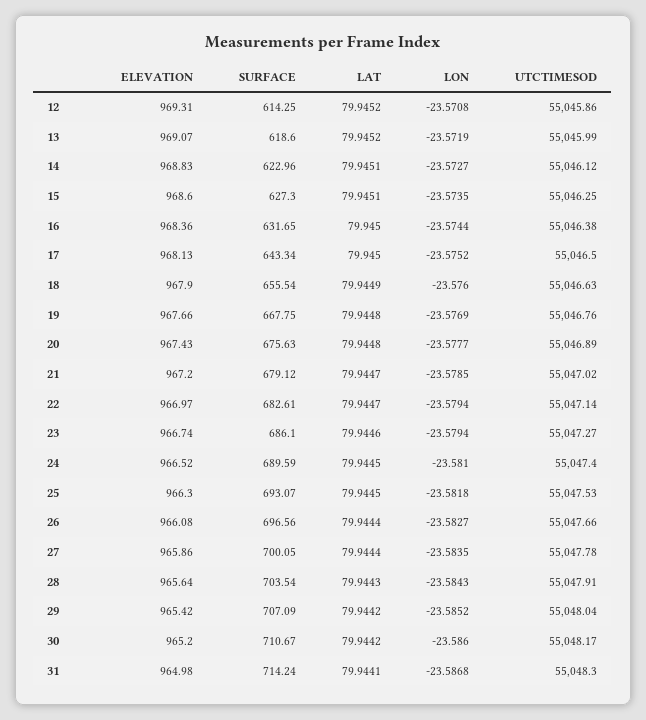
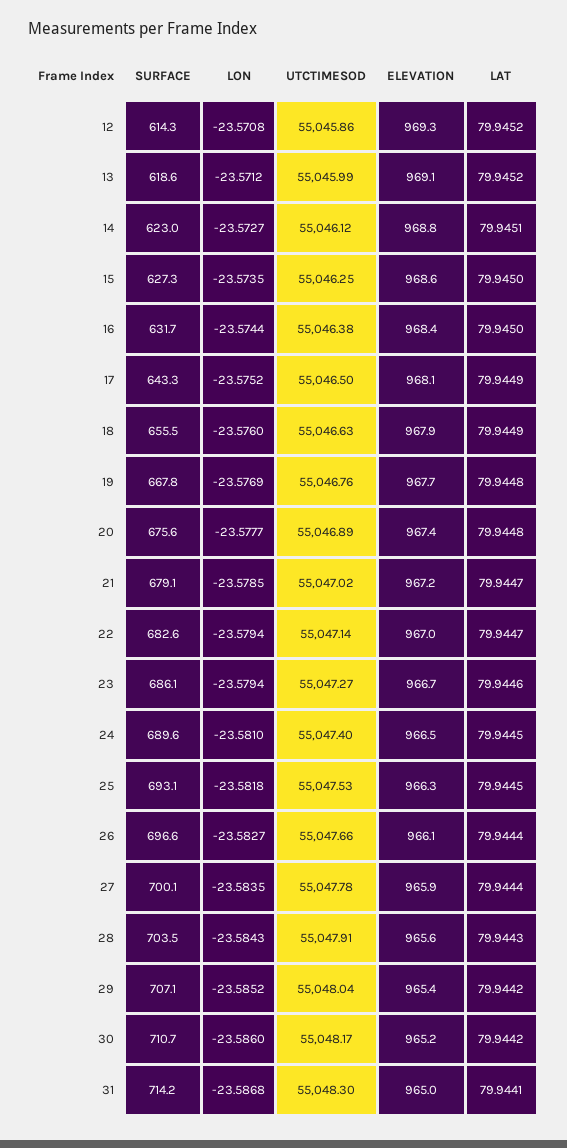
  {
    "ELEVATION": {
      "12": 969.31,
      "13": 969.07,
      "14": 968.83,
      "15": 968.6,
      "16": 968.36,
      "17": 968.13,
      "18": 967.9,
      "19": 967.66,
      "20": 967.43,
      "21": 967.2,
      "22": 966.97,
      "23": 966.74,
      "24": 966.52,
      "25": 966.3,
      "26": 966.08,
      "27": 965.86,
      "28": 965.64,
      "29": 965.42,
      "30": 965.2,
      "31": 964.98
    },
    "SURFACE": {
      "12": 614.25,
      "13": 618.6,
      "14": 622.96,
      "15": 627.3,
      "16": 631.65,
      "17": 643.34,
      "18": 655.54,
      "19": 667.75,
      "20": 675.63,
      "21": 679.12,
      "22": 682.61,
      "23": 686.1,
      "24": 689.59,
      "25": 693.07,
      "26": 696.56,
      "27": 700.05,
      "28": 703.54,
      "29": 707.09,
      "30": 710.67,
      "31": 714.24
    },
    "LAT": {
      "12": 79.9452,
      "13": 79.9452,
      "14": 79.9451,
-     "15": 79.9451,
+     "15": 79.945,
      "16": 79.945,
-     "17": 79.945,
+     "17": 79.9449,
      "18": 79.9449,
      "19": 79.9448,
      "20": 79.9448,
      "21": 79.9447,
      "22": 79.9447,
      "23": 79.9446,
      "24": 79.9445,
      "25": 79.9445,
      "26": 79.9444,
      "27": 79.9444,
      "28": 79.9443,
      "29": 79.9442,
      "30": 79.9442,
      "31": 79.9441
    },
    "LON": {
      "12": -23.5708,
-     "13": -23.5719,
+     "13": -23.5712,
      "14": -23.5727,
      "15": -23.5735,
      "16": -23.5744,
      "17": -23.5752,
      "18": -23.576,
      "19": -23.5769,
      "20": -23.5777,
      "21": -23.5785,
      "22": -23.5794,
      "23": -23.5794,
      "24": -23.581,
      "25": -23.5818,
      "26": -23.5827,
      "27": -23.5835,
      "28": -23.5843,
      "29": -23.5852,
      "30": -23.586,
      "31": -23.5868
    },
    "UTCTIMESOD": {
      "12": 55045.86,
      "13": 55045.99,
      "14": 55046.12,
      "15": 55046.25,
      "16": 55046.38,
      "17": 55046.5,
      "18": 55046.63,
      "19": 55046.76,
      "20": 55046.89,
      "21": 55047.02,
      "22": 55047.14,
      "23": 55047.27,
      "24": 55047.4,
      "25": 55047.53,
      "26": 55047.66,
      "27": 55047.78,
      "28": 55047.91,
      "29": 55048.04,
      "30": 55048.17,
      "31": 55048.3
    }
  }

